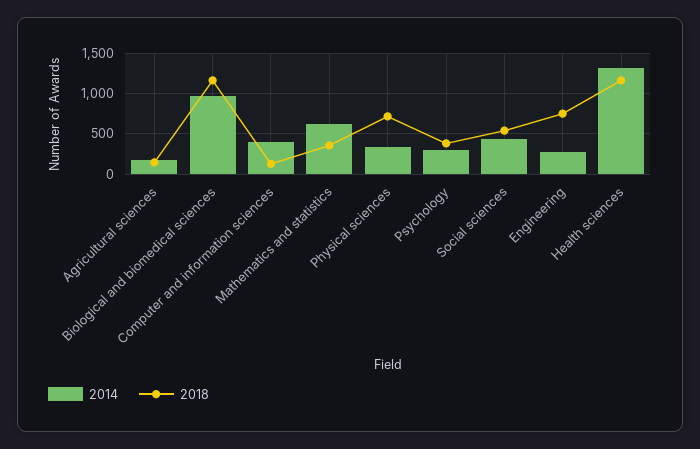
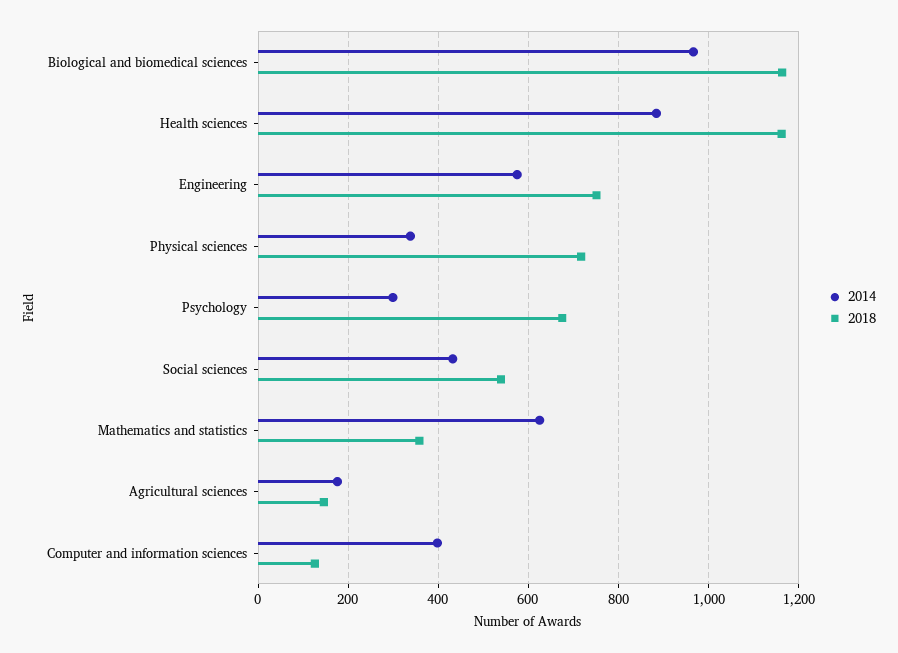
  {
    "2014": {
      "Agricultural sciences": 180,
      "Biological and biomedical sciences": 960,
      "Computer and information sciences": 400,
      "Mathematics and statistics": 620,
      "Physical sciences": 340,
      "Psychology": 300,
      "Social sciences": 440,
-     "Engineering": 300,
+     "Engineering": 580,
-     "Health sciences": 1300
+     "Health sciences": 880
    },
    "2018": {
      "Agricultural sciences": 140,
      "Biological and biomedical sciences": 1160,
      "Computer and information sciences": 120,
      "Mathematics and statistics": 360,
      "Physical sciences": 720,
-     "Psychology": 400,
+     "Psychology": 680,
      "Social sciences": 540,
      "Engineering": 760,
      "Health sciences": 1160
    }
  }

